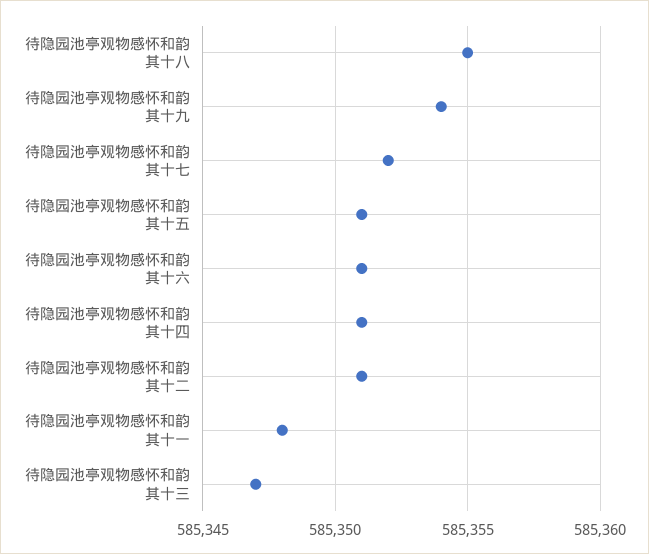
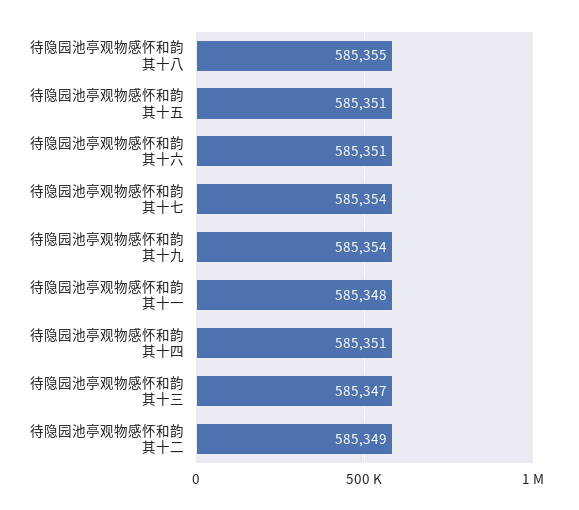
  {
    "待隐园池亭观物感怀和韵 其十八": 585355,
    "待隐园池亭观物感怀和韵 其十九": 585354,
-   "待隐园池亭观物感怀和韵 其十七": 585352,
+   "待隐园池亭观物感怀和韵 其十七": 585354,
    "待隐园池亭观物感怀和韵 其十五": 585351,
    "待隐园池亭观物感怀和韵 其十六": 585351,
    "待隐园池亭观物感怀和韵 其十四": 585351,
-   "待隐园池亭观物感怀和韵 其十二": 585351,
+   "待隐园池亭观物感怀和韵 其十二": 585349,
    "待隐园池亭观物感怀和韵 其十一": 585348,
    "待隐园池亭观物感怀和韵 其十三": 585347
  }

